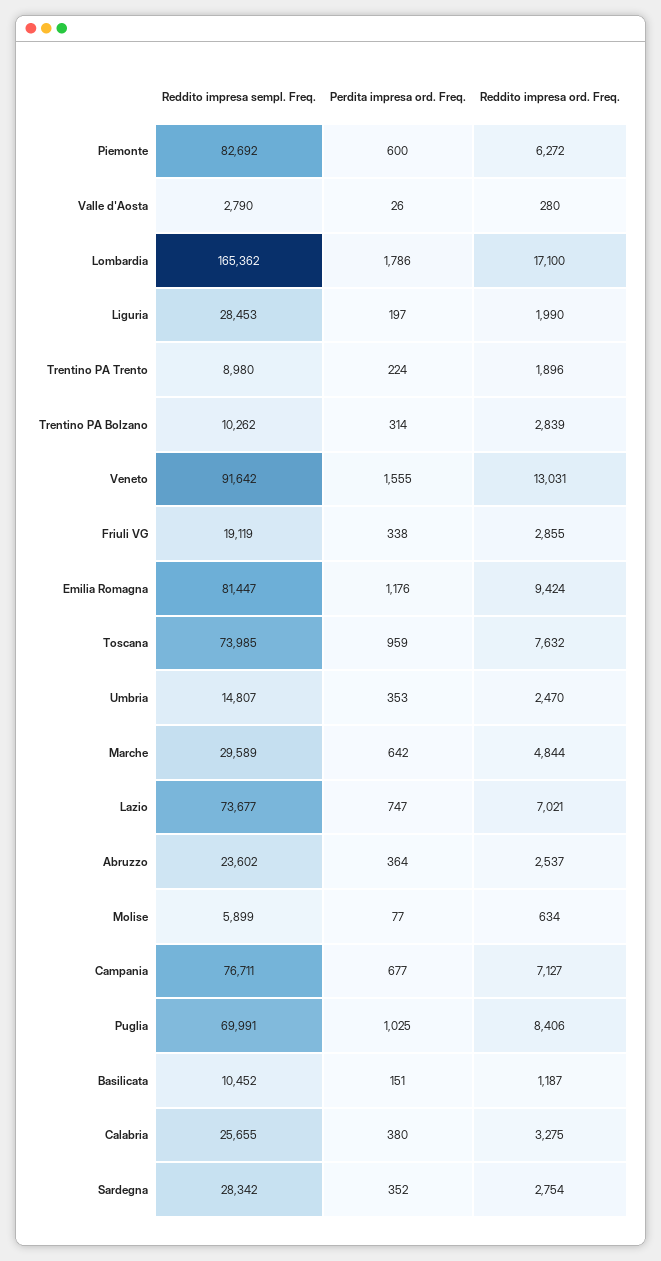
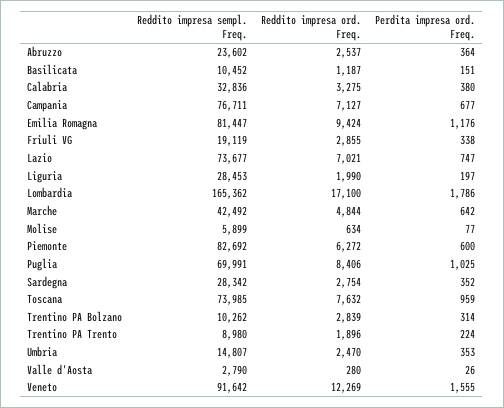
  {
    "Reddito impresa sempl. Freq.": {
      "Piemonte": 82692,
      "Valle d'Aosta": 2790,
      "Lombardia": 165362,
      "Liguria": 28453,
      "Trentino PA Trento": 8980,
      "Trentino PA Bolzano": 10262,
      "Veneto": 91642,
      "Friuli VG": 19119,
      "Emilia Romagna": 81447,
      "Toscana": 73985,
      "Umbria": 14807,
-     "Marche": 29589,
+     "Marche": 42492,
      "Lazio": 73677,
      "Abruzzo": 23602,
      "Molise": 5899,
      "Campania": 76711,
      "Puglia": 69991,
      "Basilicata": 10452,
-     "Calabria": 25655,
+     "Calabria": 32836,
      "Sardegna": 28342
    },
    "Perdita impresa ord. Freq.": {
      "Piemonte": 600,
      "Valle d'Aosta": 26,
      "Lombardia": 1786,
      "Liguria": 197,
      "Trentino PA Trento": 224,
      "Trentino PA Bolzano": 314,
      "Veneto": 1555,
      "Friuli VG": 338,
      "Emilia Romagna": 1176,
      "Toscana": 959,
      "Umbria": 353,
      "Marche": 642,
      "Lazio": 747,
      "Abruzzo": 364,
      "Molise": 77,
      "Campania": 677,
      "Puglia": 1025,
      "Basilicata": 151,
      "Calabria": 380,
      "Sardegna": 352
    },
    "Reddito impresa ord. Freq.": {
      "Piemonte": 6272,
      "Valle d'Aosta": 280,
      "Lombardia": 17100,
      "Liguria": 1990,
      "Trentino PA Trento": 1896,
      "Trentino PA Bolzano": 2839,
-     "Veneto": 13031,
+     "Veneto": 12269,
      "Friuli VG": 2855,
      "Emilia Romagna": 9424,
      "Toscana": 7632,
      "Umbria": 2470,
      "Marche": 4844,
      "Lazio": 7021,
      "Abruzzo": 2537,
      "Molise": 634,
      "Campania": 7127,
      "Puglia": 8406,
      "Basilicata": 1187,
      "Calabria": 3275,
      "Sardegna": 2754
    }
  }

